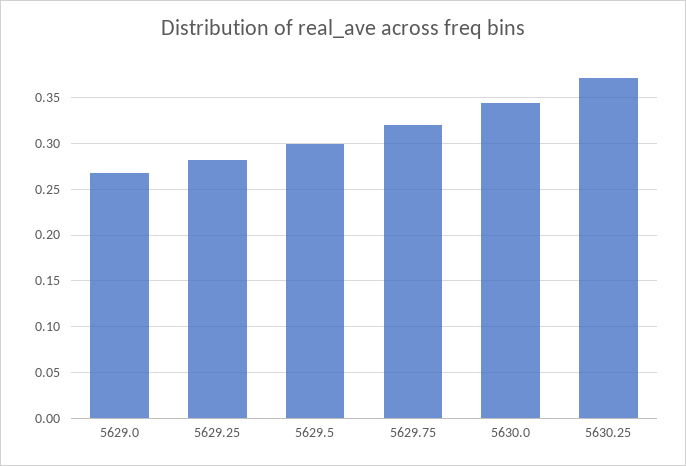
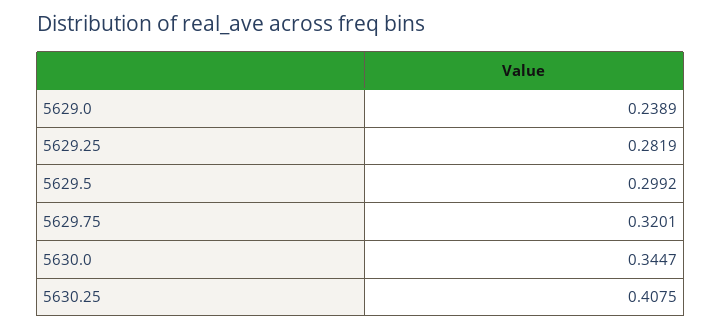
  {
-   "5629.0": 0.27,
+   "5629.0": 0.2389,
    "5629.25": 0.2819,
    "5629.5": 0.2992,
    "5629.75": 0.3201,
    "5630.0": 0.3447,
-   "5630.25": 0.37
+   "5630.25": 0.4075
  }

